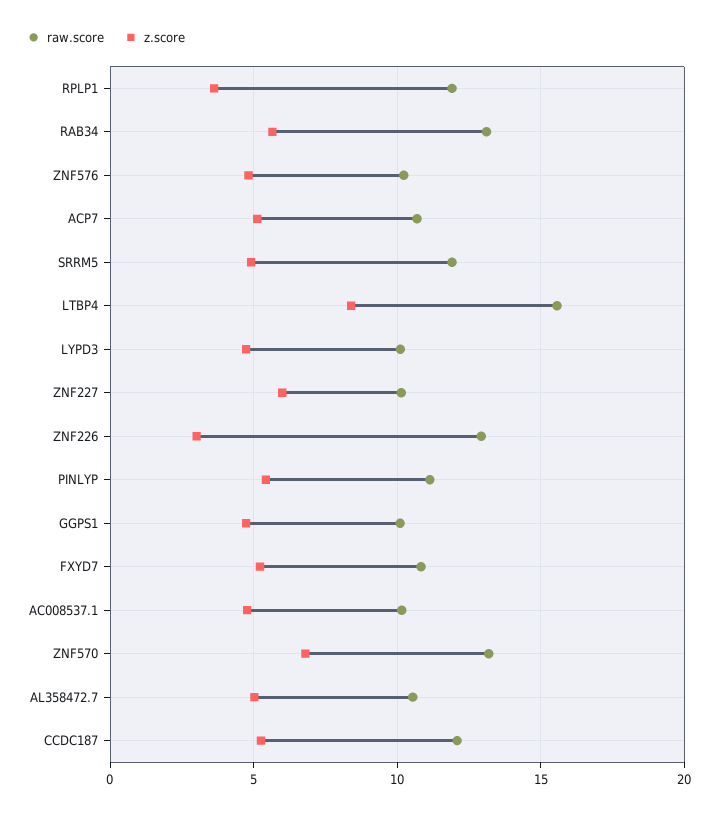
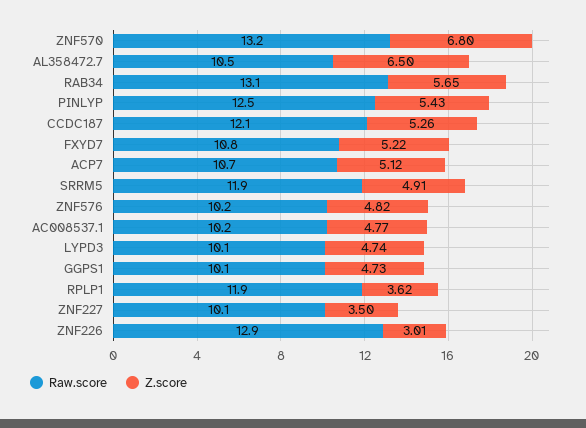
  {
    "raw.score": {
      "RPLP1": 11.9,
      "RAB34": 13.1,
      "ZNF576": 10.2,
      "ACP7": 10.7,
      "SRRM5": 11.9,
-     "LTBP4": 15.5,
      "LYPD3": 10.1,
      "ZNF227": 10.1,
      "ZNF226": 12.9,
-     "PINLYP": 11,
+     "PINLYP": 12.5,
      "GGPS1": 10.1,
      "FXYD7": 10.8,
      "AC008537.1": 10.2,
      "ZNF570": 13.2,
      "AL358472.7": 10.5,
      "CCDC187": 12.1
    },
    "z.score": {
      "RPLP1": 3.62,
      "RAB34": 5.65,
      "ZNF576": 4.82,
      "ACP7": 5.12,
      "SRRM5": 4.91,
-     "LTBP4": 8.5,
      "LYPD3": 4.74,
-     "ZNF227": 6,
+     "ZNF227": 3.5,
      "ZNF226": 3.01,
      "PINLYP": 5.43,
      "GGPS1": 4.73,
      "FXYD7": 5.22,
      "AC008537.1": 4.77,
      "ZNF570": 6.8,
-     "AL358472.7": 5,
+     "AL358472.7": 6.5,
      "CCDC187": 5.26
    }
  }

